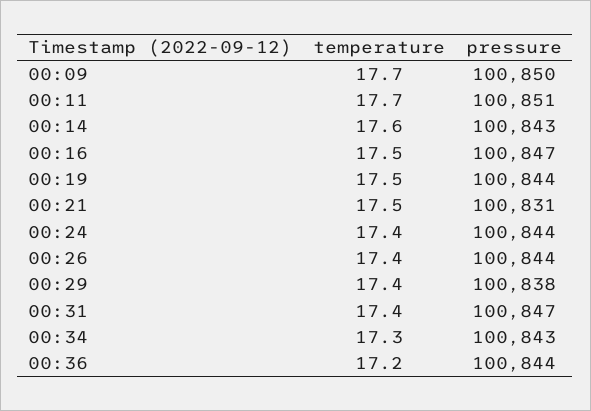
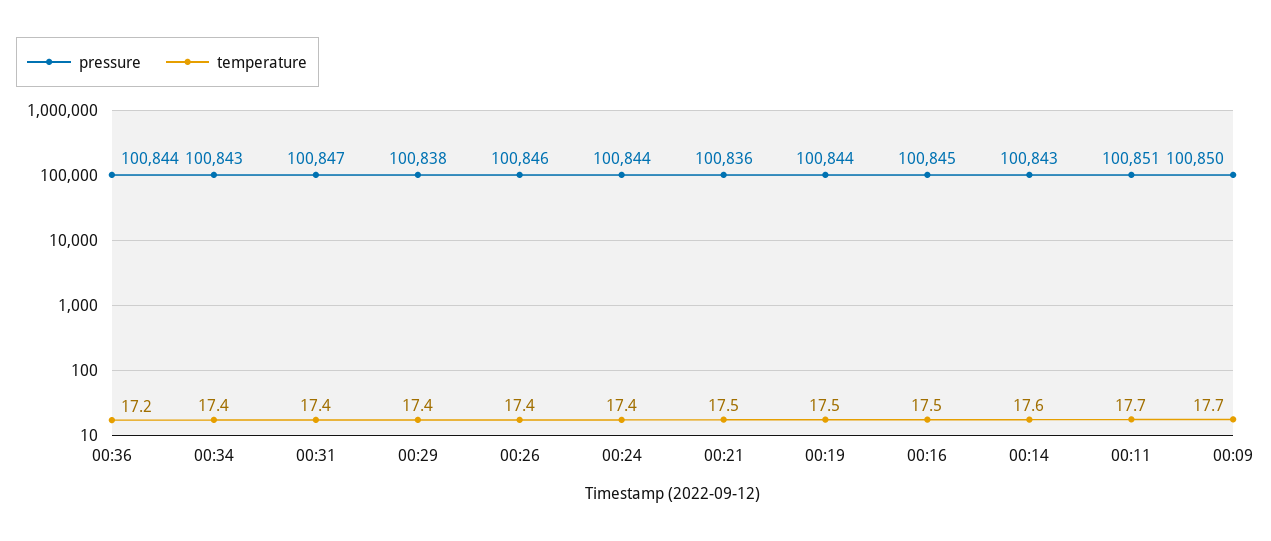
  {
    "temperature": {
      "00:09": 17.7,
      "00:11": 17.7,
      "00:14": 17.6,
      "00:16": 17.5,
      "00:19": 17.5,
      "00:21": 17.5,
      "00:24": 17.4,
      "00:26": 17.4,
      "00:29": 17.4,
      "00:31": 17.4,
-     "00:34": 17.3,
+     "00:34": 17.4,
      "00:36": 17.2
    },
    "pressure": {
      "00:09": 100850,
      "00:11": 100851,
      "00:14": 100843,
-     "00:16": 100847,
+     "00:16": 100845,
      "00:19": 100844,
-     "00:21": 100831,
+     "00:21": 100836,
      "00:24": 100844,
-     "00:26": 100844,
+     "00:26": 100846,
      "00:29": 100838,
      "00:31": 100847,
      "00:34": 100843,
      "00:36": 100844
    }
  }

